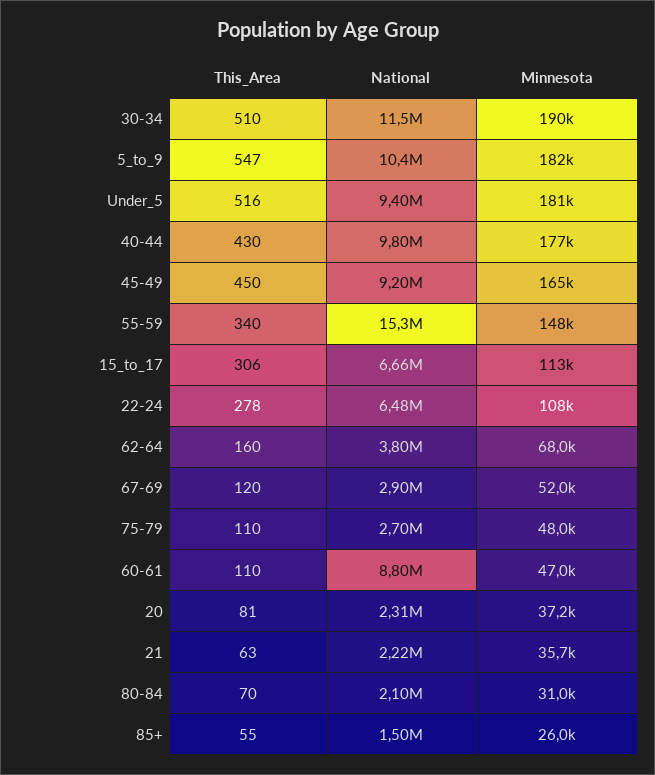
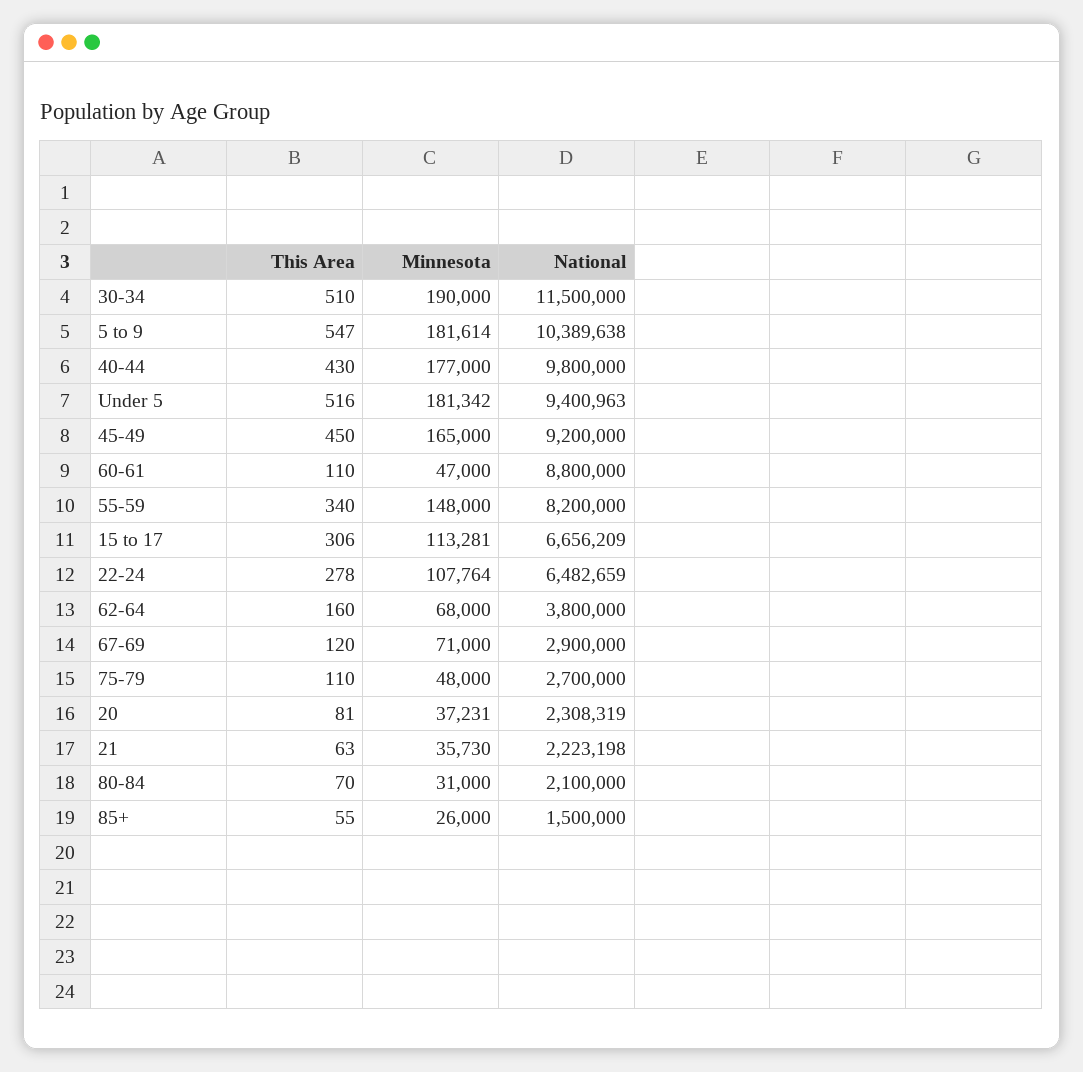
  {
    "This_Area": {
      "30-34": 510,
      "5_to_9": 547,
      "Under_5": 516,
      "40-44": 430,
      "45-49": 450,
      "55-59": 340,
      "15_to_17": 306,
      "22-24": 278,
      "62-64": 160,
      "67-69": 120,
      "75-79": 110,
      "60-61": 110,
      "20": 81,
      "21": 63,
      "80-84": 70,
      "85+": 55
    },
    "National": {
      "30-34": 11500000,
      "5_to_9": 10389638,
      "Under_5": 9400963,
      "40-44": 9800000,
      "45-49": 9200000,
-     "55-59": 15300000,
+     "55-59": 8200000,
      "15_to_17": 6656209,
      "22-24": 6482659,
      "62-64": 3800000,
      "67-69": 2900000,
      "75-79": 2700000,
      "60-61": 8800000,
      "20": 2308319,
      "21": 2223198,
      "80-84": 2100000,
      "85+": 1500000
    },
    "Minnesota": {
      "30-34": 190000,
      "5_to_9": 181614,
      "Under_5": 181342,
      "40-44": 177000,
      "45-49": 165000,
      "55-59": 148000,
      "15_to_17": 113281,
      "22-24": 107764,
      "62-64": 68000,
-     "67-69": 52000,
+     "67-69": 71000,
      "75-79": 48000,
      "60-61": 47000,
      "20": 37231,
      "21": 35730,
      "80-84": 31000,
      "85+": 26000
    }
  }

